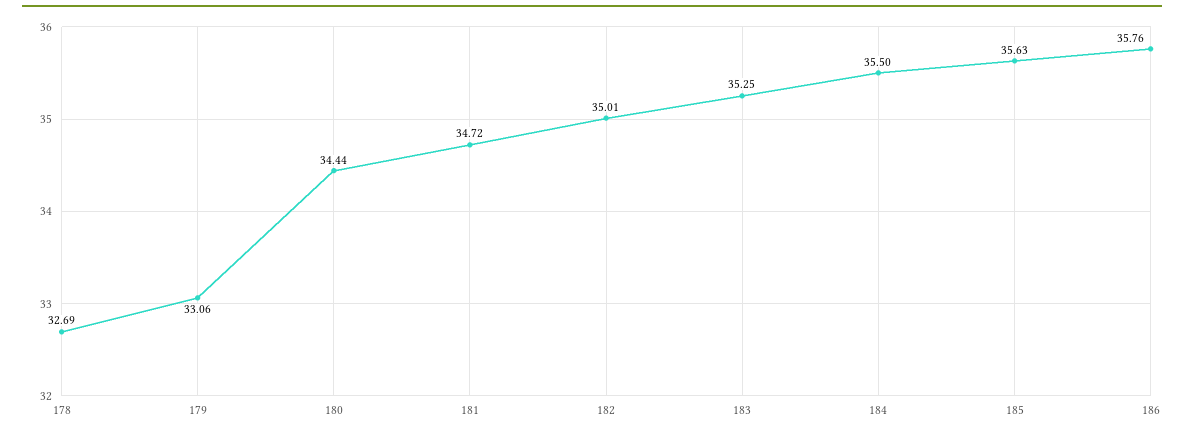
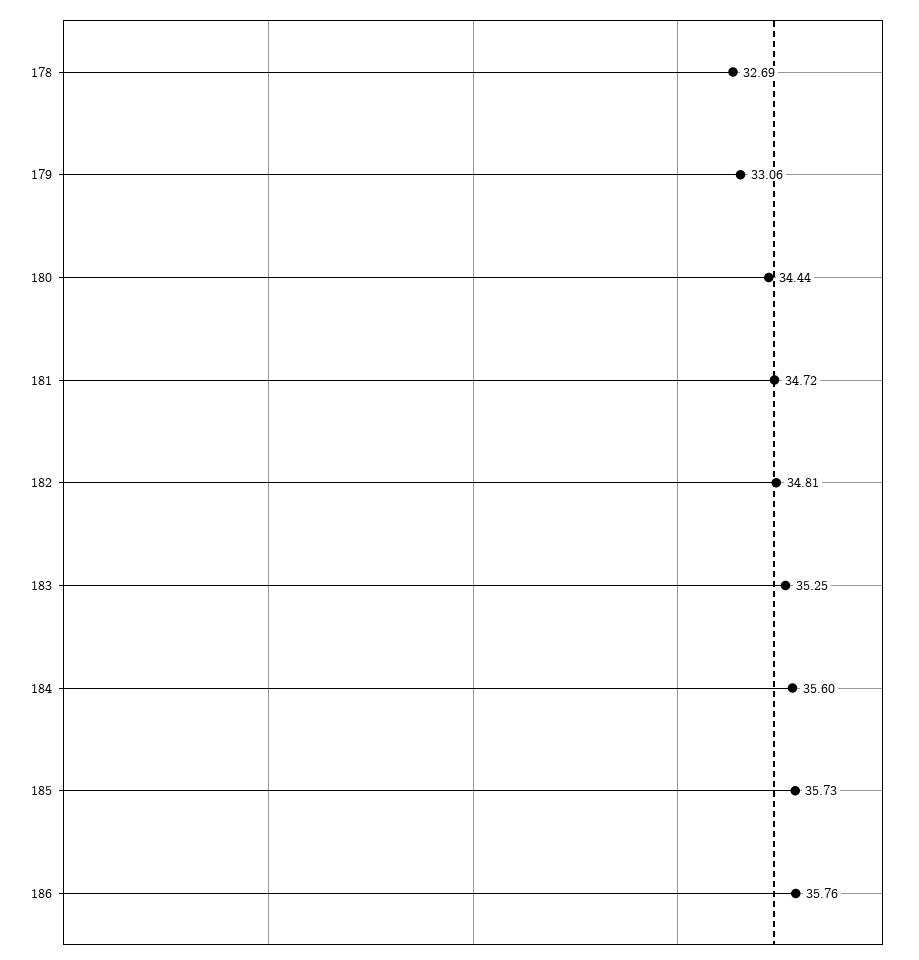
  {
    "178": 32.69,
    "179": 33.06,
    "180": 34.44,
    "181": 34.72,
-   "182": 35.01,
+   "182": 34.81,
    "183": 35.25,
-   "184": 35.5,
+   "184": 35.6,
-   "185": 35.63,
+   "185": 35.73,
    "186": 35.76
  }

